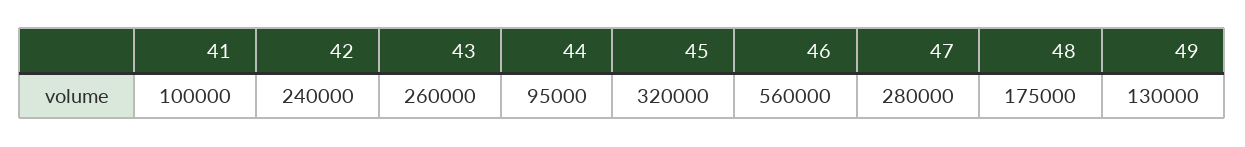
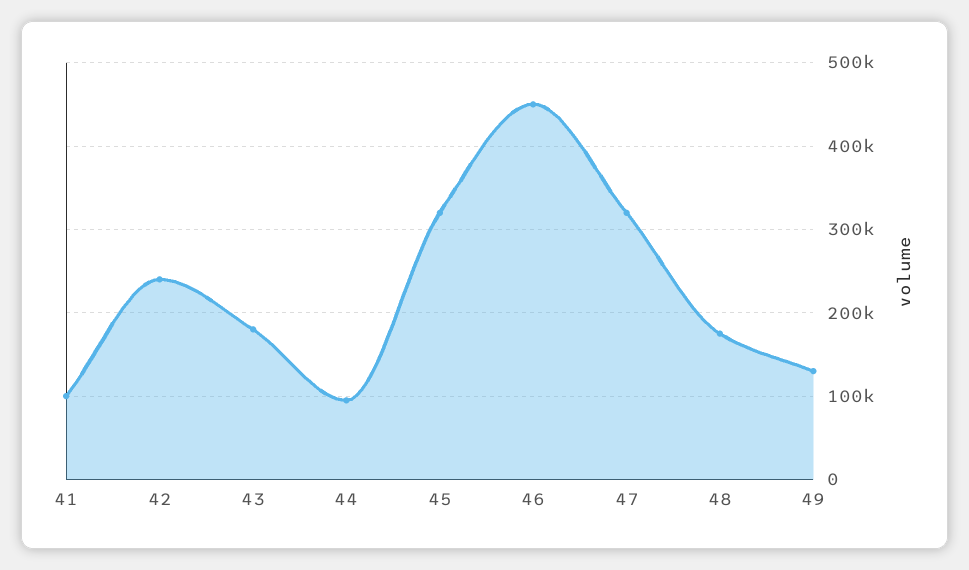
  {
    "41": 100000,
    "42": 240000,
-   "43": 260000,
+   "43": 180000,
    "44": 95000,
    "45": 320000,
-   "46": 560000,
+   "46": 450000,
-   "47": 280000,
+   "47": 320000,
    "48": 175000,
    "49": 130000
  }

